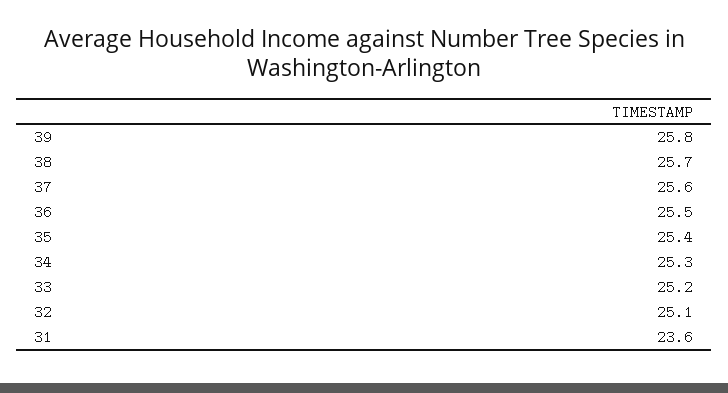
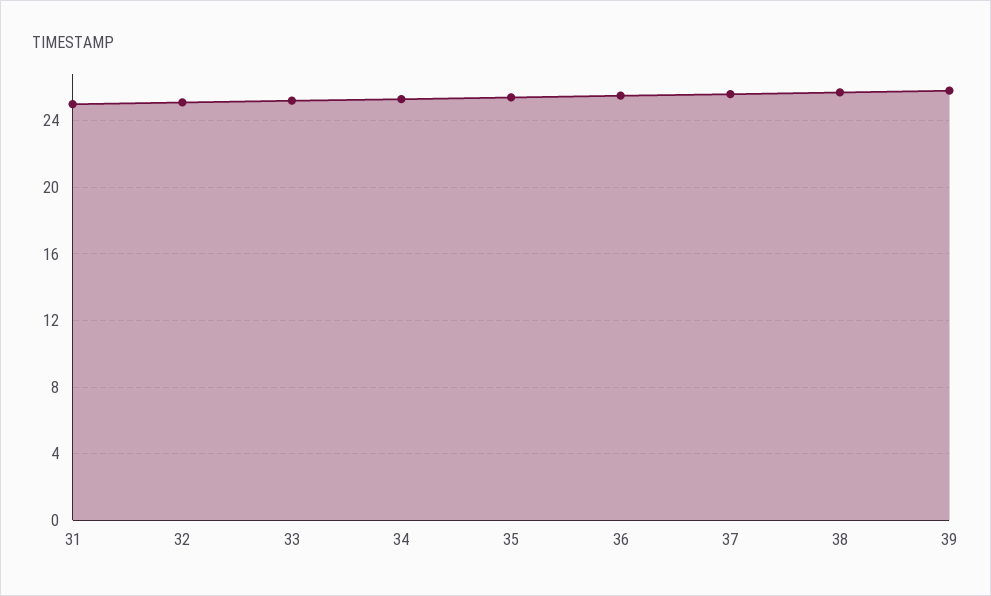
  {
    "39": 25.8,
    "38": 25.7,
    "37": 25.6,
    "36": 25.5,
    "35": 25.4,
    "34": 25.3,
    "33": 25.2,
    "32": 25.1,
-   "31": 23.6
+   "31": 25
  }

